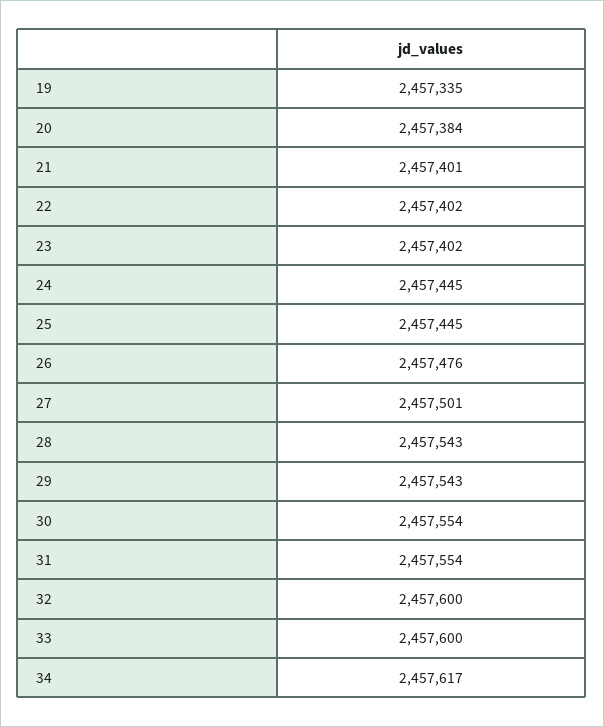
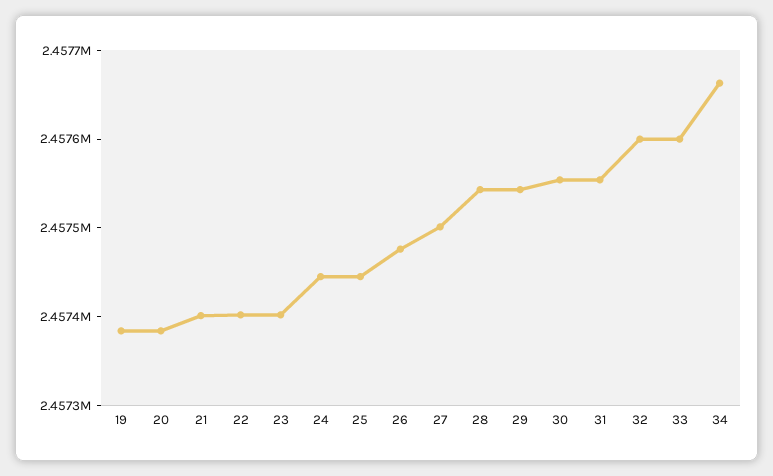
  {
-   "19": 2457335,
+   "19": 2457380,
    "20": 2457384,
    "21": 2457401,
    "22": 2457402,
    "23": 2457402,
    "24": 2457445,
    "25": 2457445,
    "26": 2457476,
    "27": 2457501,
    "28": 2457543,
    "29": 2457543,
    "30": 2457554,
    "31": 2457554,
    "32": 2457600,
    "33": 2457600,
-   "34": 2457617
+   "34": 2457660
  }

